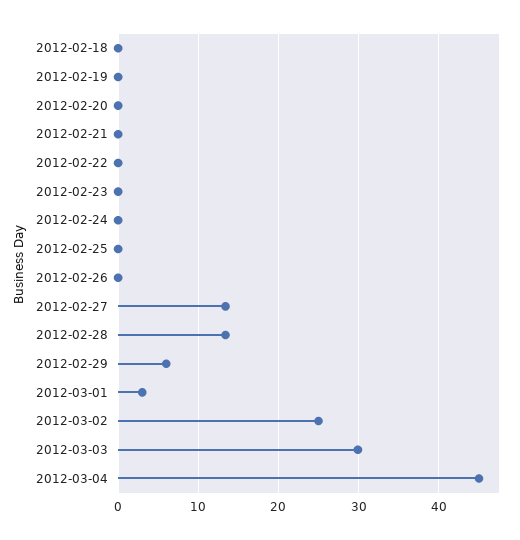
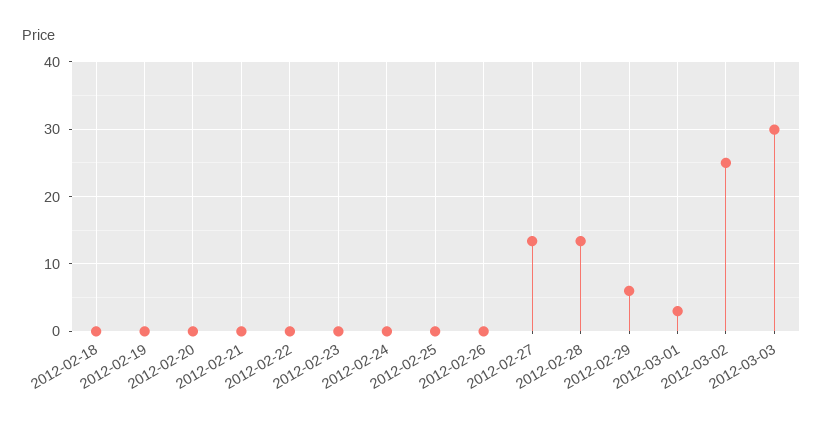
  {
    "2012-02-18": 0,
    "2012-02-19": 0,
    "2012-02-20": 0,
    "2012-02-21": 0,
    "2012-02-22": 0,
    "2012-02-23": 0,
    "2012-02-24": 0,
    "2012-02-25": 0,
    "2012-02-26": 0,
    "2012-02-27": 13,
    "2012-02-28": 13,
    "2012-02-29": 6,
    "2012-03-01": 3,
    "2012-03-02": 25,
-   "2012-03-03": 30,
+   "2012-03-03": 30
-   "2012-03-04": 45
  }

